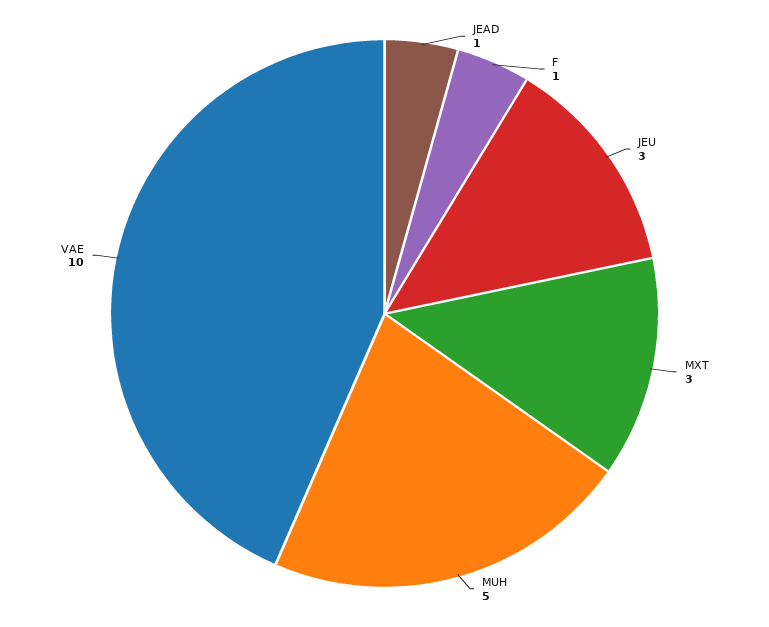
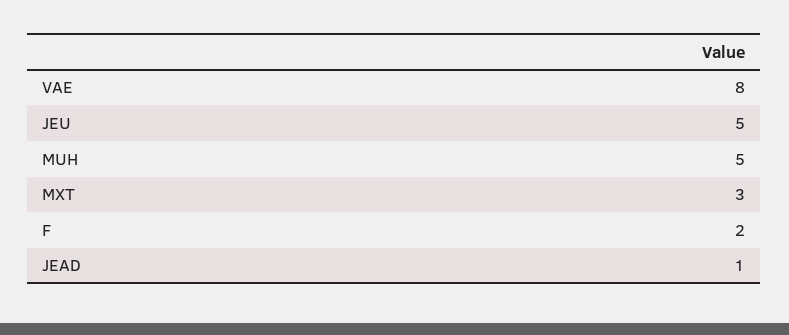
  {
    "JEAD": 1,
-   "F": 1,
+   "F": 2,
-   "JEU": 3,
+   "JEU": 5,
    "MXT": 3,
    "MUH": 5,
-   "VAE": 10
+   "VAE": 8
  }

